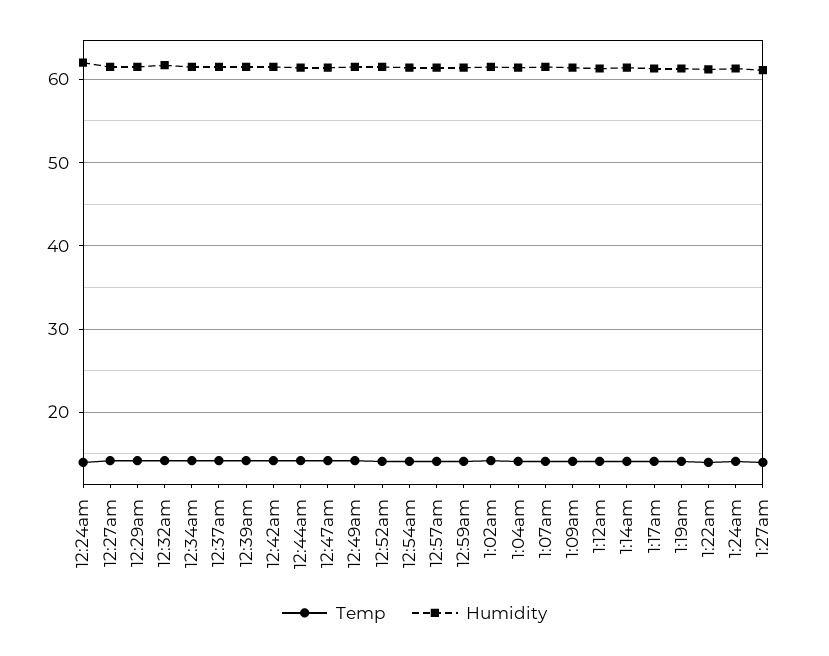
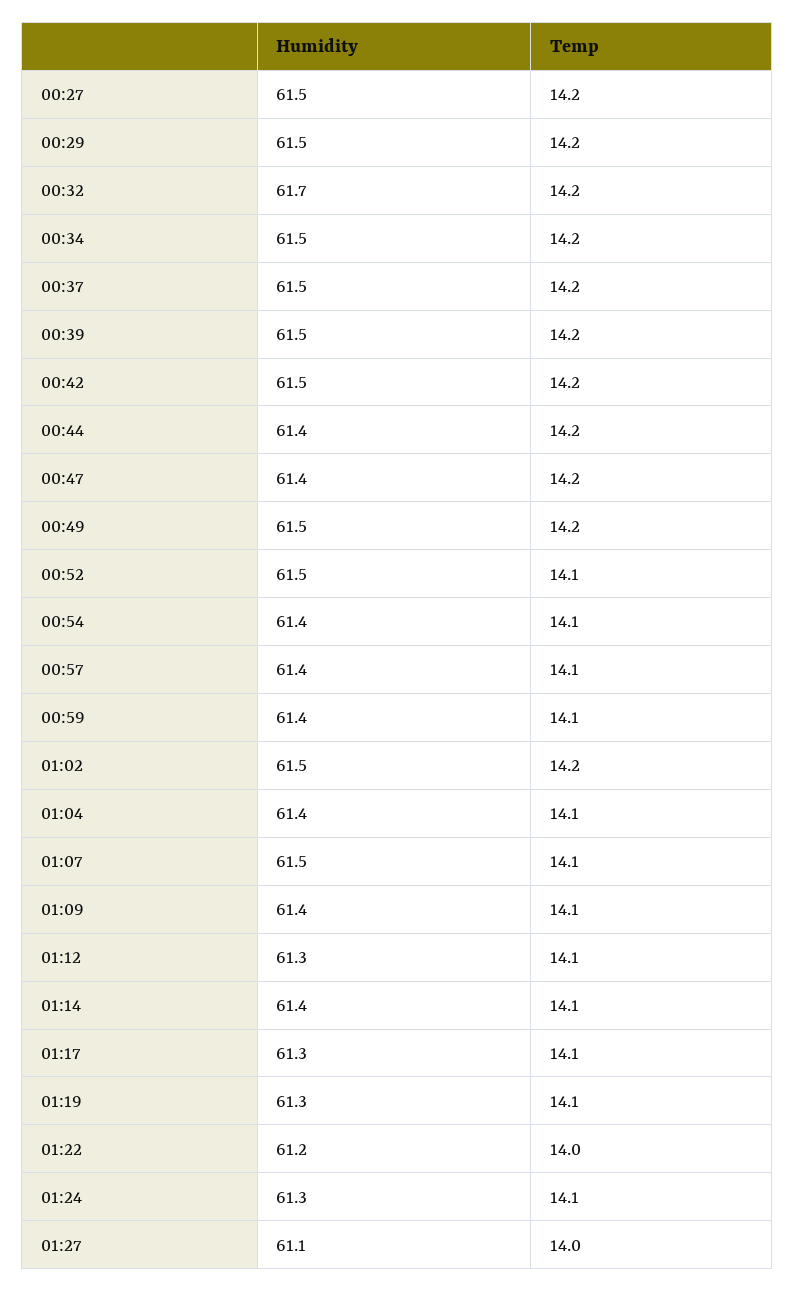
  {
    "Temp": {
-     "12:24am": 14,
      "12:27am": 14.2,
      "12:29am": 14.2,
      "12:32am": 14.2,
      "12:34am": 14.2,
      "12:37am": 14.2,
      "12:39am": 14.2,
      "12:42am": 14.2,
      "12:44am": 14.2,
      "12:47am": 14.2,
      "12:49am": 14.2,
      "12:52am": 14.1,
      "12:54am": 14.1,
      "12:57am": 14.1,
      "12:59am": 14.1,
      "1:02am": 14.2,
      "1:04am": 14.1,
      "1:07am": 14.1,
      "1:09am": 14.1,
      "1:12am": 14.1,
      "1:14am": 14.1,
      "1:17am": 14.1,
      "1:19am": 14.1,
      "1:22am": 14,
      "1:24am": 14.1,
      "1:27am": 14
    },
    "Humidity": {
-     "12:24am": 62,
      "12:27am": 61.5,
      "12:29am": 61.5,
      "12:32am": 61.7,
      "12:34am": 61.5,
      "12:37am": 61.5,
      "12:39am": 61.5,
      "12:42am": 61.5,
      "12:44am": 61.4,
      "12:47am": 61.4,
      "12:49am": 61.5,
      "12:52am": 61.5,
      "12:54am": 61.4,
      "12:57am": 61.4,
      "12:59am": 61.4,
      "1:02am": 61.5,
      "1:04am": 61.4,
      "1:07am": 61.5,
      "1:09am": 61.4,
      "1:12am": 61.3,
      "1:14am": 61.4,
      "1:17am": 61.3,
      "1:19am": 61.3,
      "1:22am": 61.2,
      "1:24am": 61.3,
      "1:27am": 61.1
    }
  }

